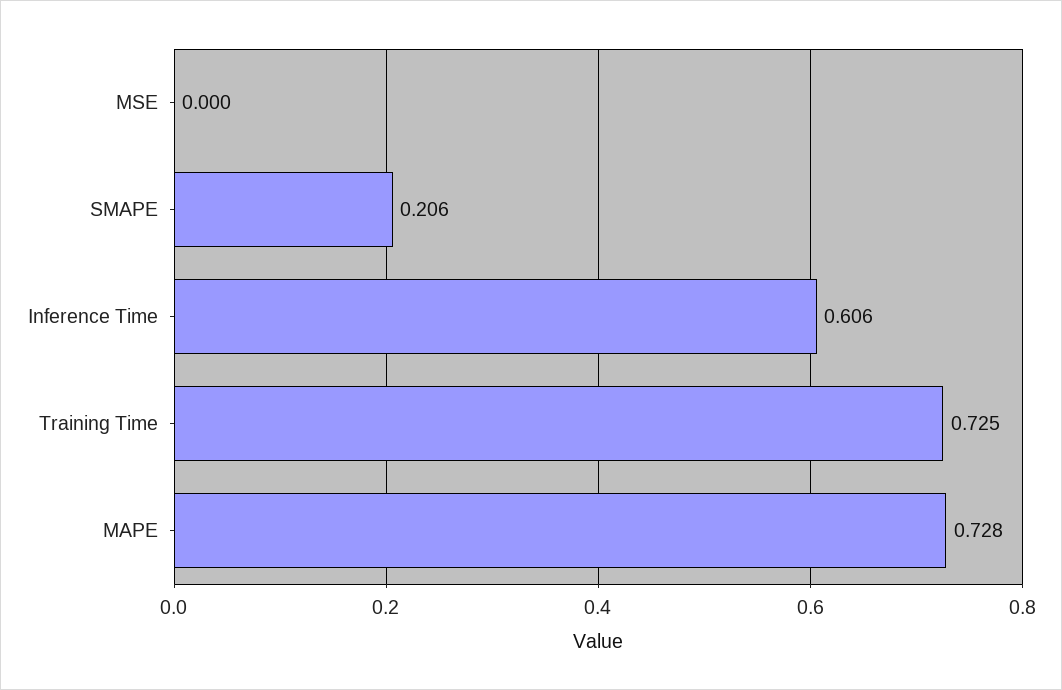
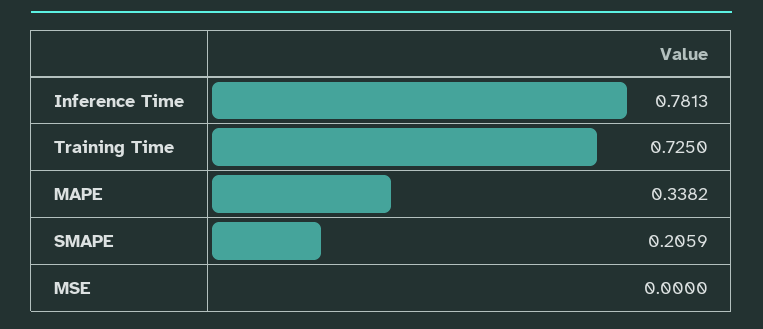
  {
    "MSE": 0,
    "SMAPE": 0.2059,
-   "Inference Time": 0.606,
+   "Inference Time": 0.7813,
    "Training Time": 0.725,
-   "MAPE": 0.728
+   "MAPE": 0.3382
  }

